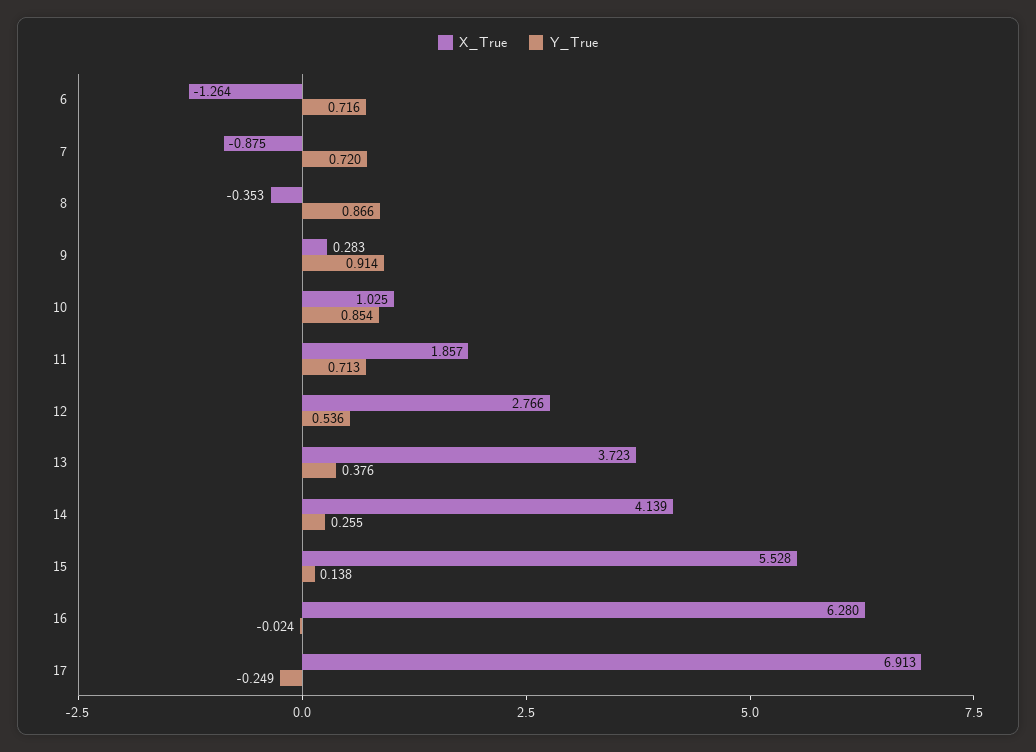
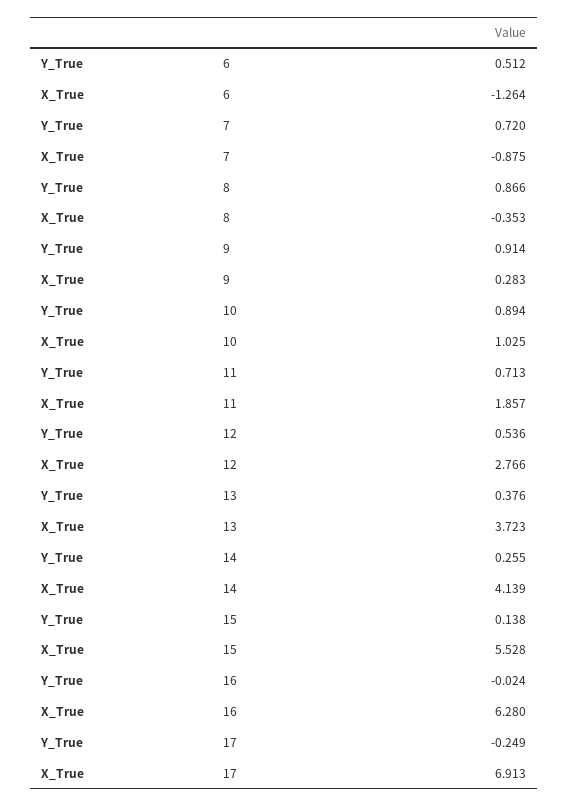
  {
    "X_True": {
      "6": -1.264,
      "7": -0.875,
      "8": -0.353,
      "9": 0.283,
      "10": 1.025,
      "11": 1.857,
      "12": 2.766,
      "13": 3.723,
      "14": 4.139,
      "15": 5.528,
      "16": 6.28,
      "17": 6.913
    },
    "Y_True": {
-     "6": 0.716,
+     "6": 0.512,
      "7": 0.72,
      "8": 0.866,
      "9": 0.914,
-     "10": 0.854,
+     "10": 0.894,
      "11": 0.713,
      "12": 0.536,
      "13": 0.376,
      "14": 0.255,
      "15": 0.138,
      "16": -0.024,
      "17": -0.249
    }
  }

